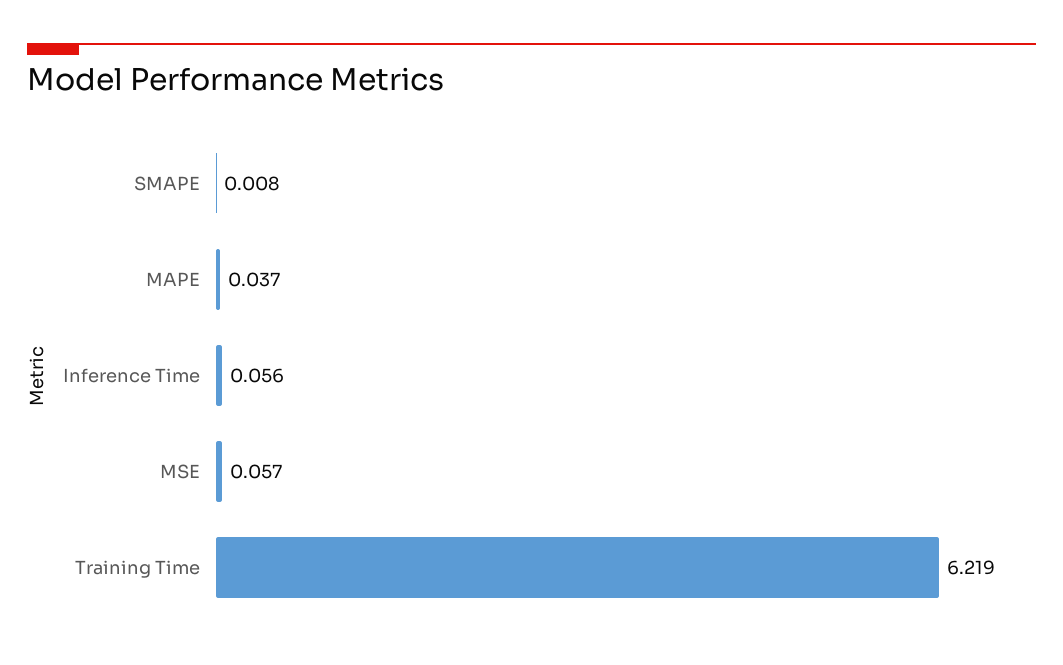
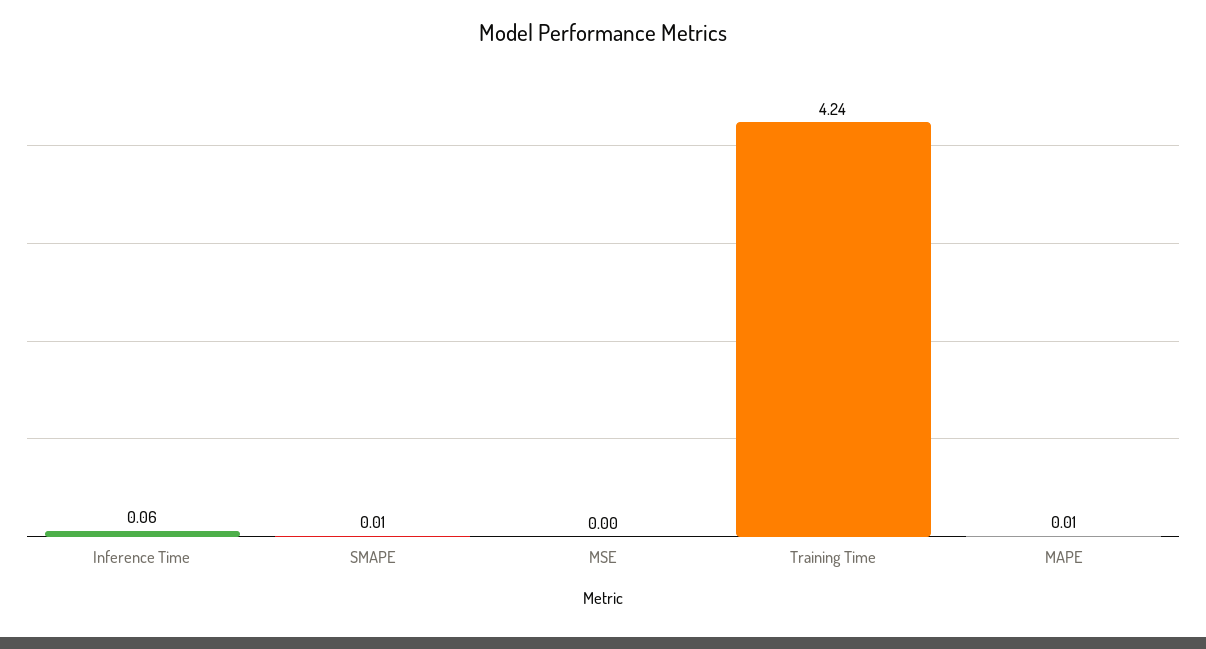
  {
    "SMAPE": 0.008,
-   "MAPE": 0.037,
+   "MAPE": 0.01,
    "Inference Time": 0.056,
-   "MSE": 0.057,
+   "MSE": 0,
-   "Training Time": 6.219
+   "Training Time": 4.24
  }

